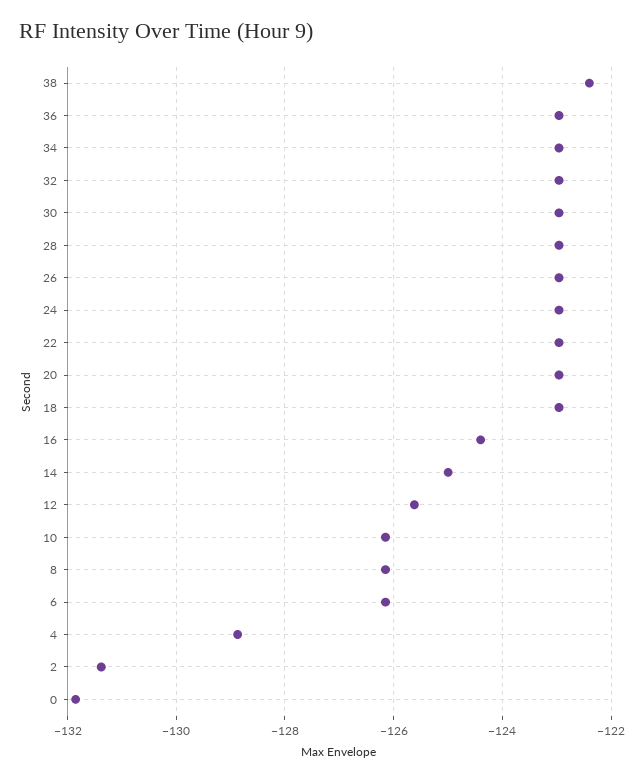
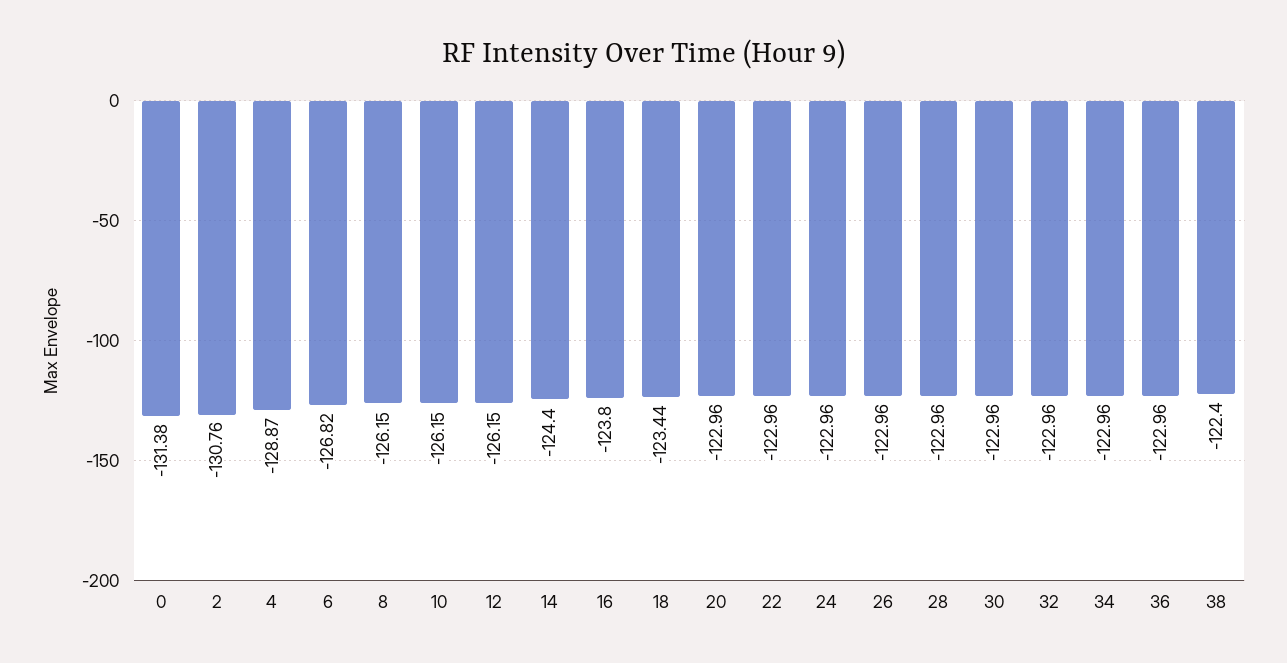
  {
    "38": -122.4,
    "36": -122.96,
    "34": -122.96,
    "32": -122.96,
    "30": -122.96,
    "28": -122.96,
    "26": -122.96,
    "24": -122.96,
    "22": -122.96,
    "20": -122.96,
-   "18": -123,
+   "18": -123.44,
-   "16": -124.4,
+   "16": -123.8,
-   "14": -125,
+   "14": -124.4,
-   "12": -125.6,
+   "12": -126.15,
    "10": -126.15,
    "8": -126.15,
-   "6": -126.2,
+   "6": -126.82,
    "4": -128.87,
-   "2": -131.4,
+   "2": -130.76,
-   "0": -131.8
+   "0": -131.38
  }

